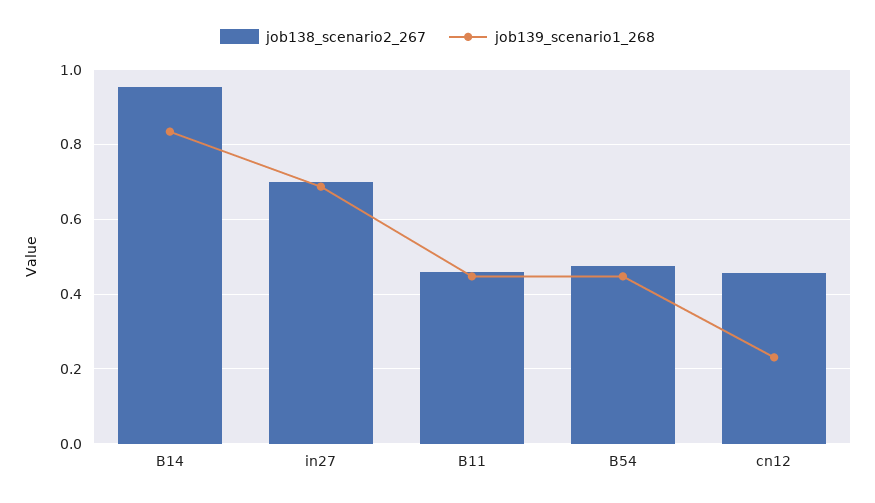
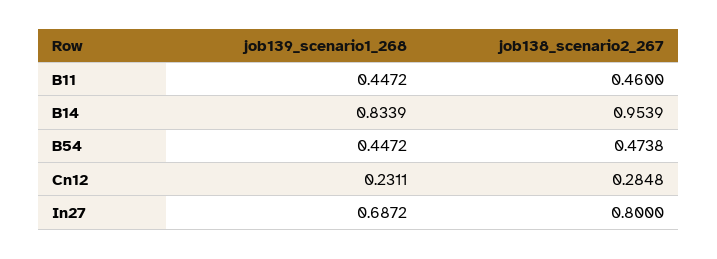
  {
    "job138_scenario2_267": {
      "B14": 0.9539,
-     "in27": 0.7,
+     "in27": 0.8,
      "B11": 0.46,
      "B54": 0.4738,
-     "cn12": 0.46
+     "cn12": 0.2848
    },
    "job139_scenario1_268": {
      "B14": 0.8339,
      "in27": 0.6872,
      "B11": 0.4472,
      "B54": 0.4472,
      "cn12": 0.2311
    }
  }

